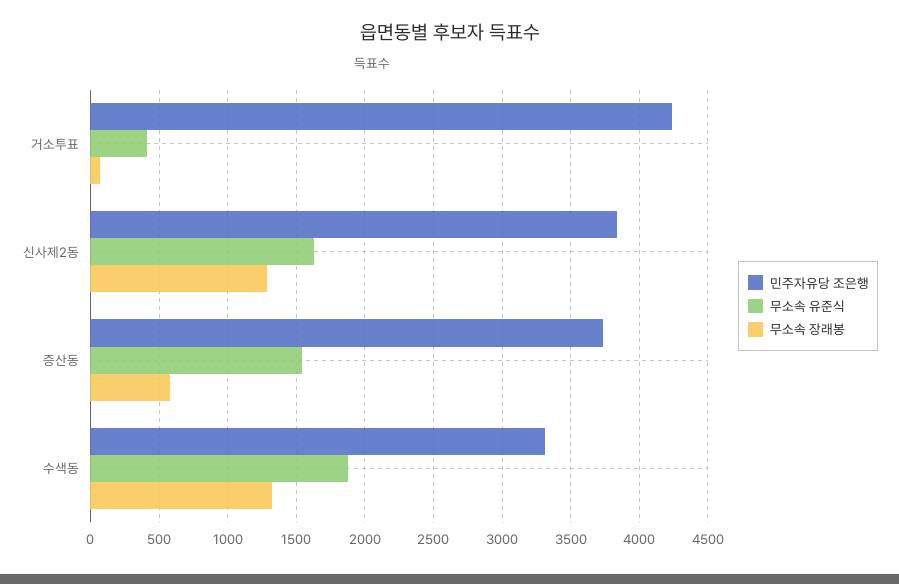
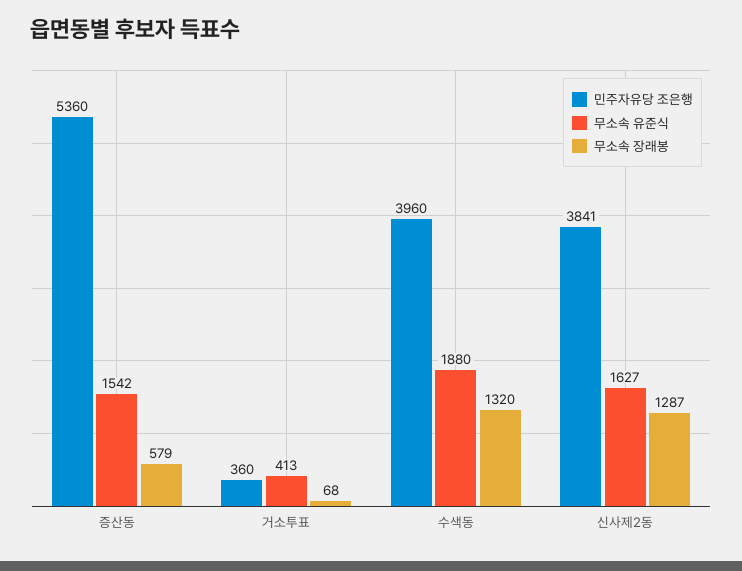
  {
    "민주자유당 조은행": {
-     "거소투표": 4250,
+     "거소투표": 360,
      "신사제2동": 3841,
-     "증산동": 3750,
+     "증산동": 5360,
-     "수색동": 3300
+     "수색동": 3960
    },
    "무소속 유준식": {
      "거소투표": 413,
      "신사제2동": 1627,
      "증산동": 1542,
      "수색동": 1880
    },
    "무소속 장래봉": {
      "거소투표": 68,
      "신사제2동": 1287,
      "증산동": 579,
      "수색동": 1320
    }
  }

